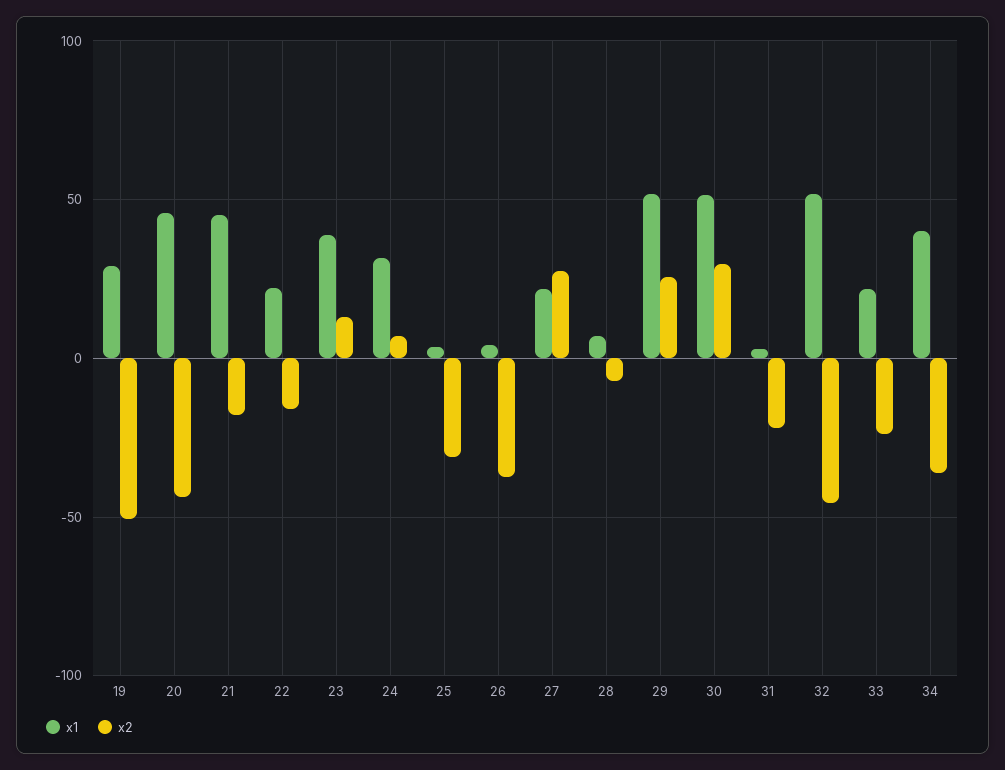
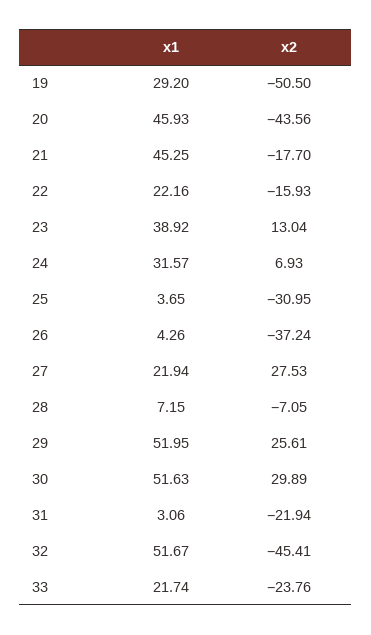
  {
    "x1": {
      "19": 29.2,
      "20": 45.93,
      "21": 45.25,
      "22": 22.16,
      "23": 38.92,
      "24": 31.57,
      "25": 3.65,
      "26": 4.26,
      "27": 21.94,
      "28": 7.15,
      "29": 51.95,
      "30": 51.63,
      "31": 3.06,
      "32": 51.67,
-     "33": 21.74,
+     "33": 21.74
-     "34": 40
    },
    "x2": {
      "19": -50.5,
      "20": -43.56,
      "21": -17.7,
      "22": -15.93,
      "23": 13.04,
      "24": 6.93,
      "25": -30.95,
      "26": -37.24,
      "27": 27.53,
      "28": -7.05,
      "29": 25.61,
      "30": 29.89,
      "31": -21.94,
      "32": -45.41,
-     "33": -23.76,
+     "33": -23.76
-     "34": -35
    }
  }

